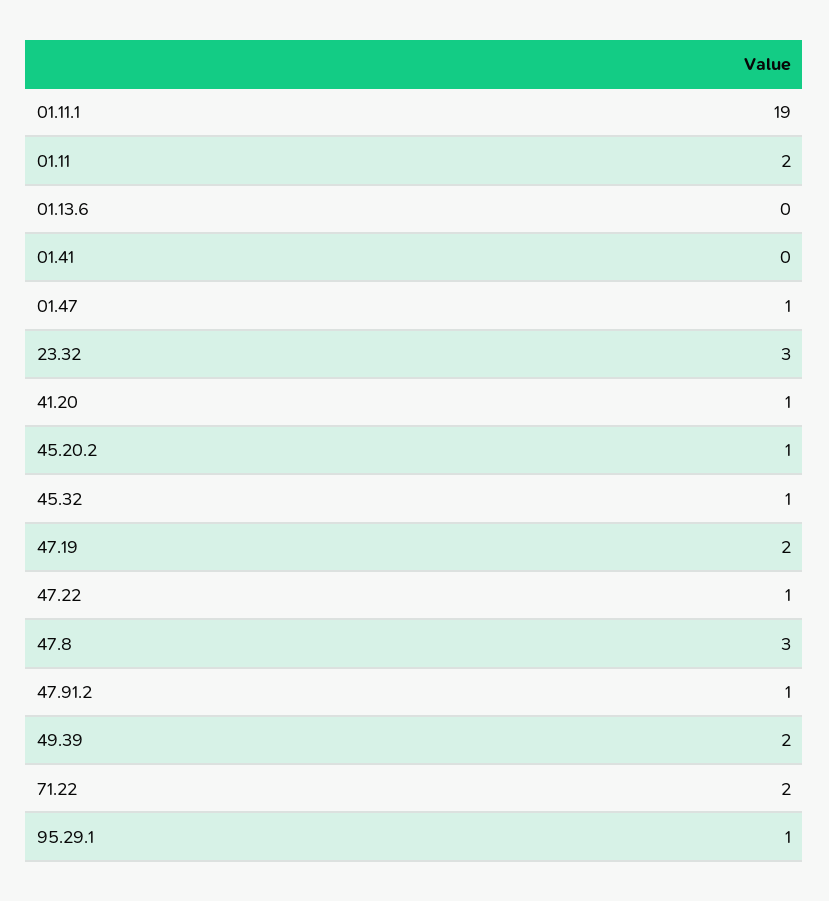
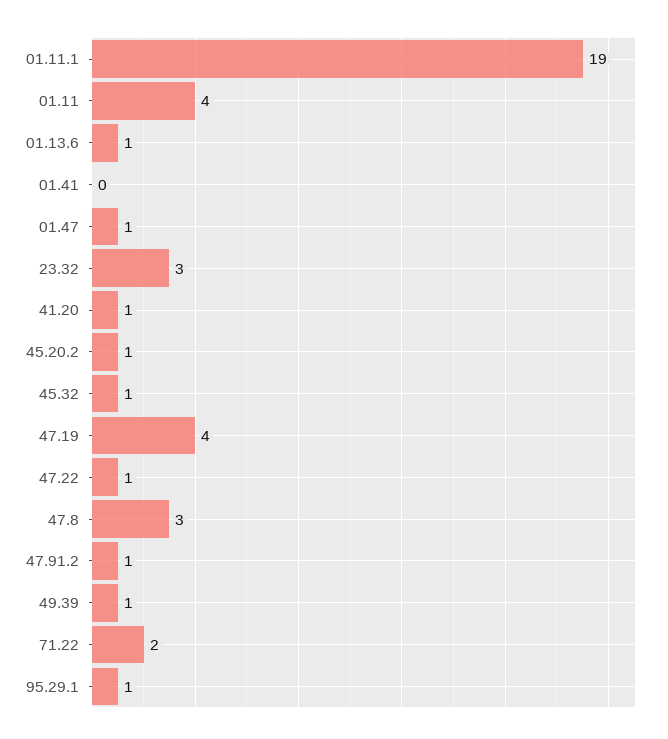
  {
    "01.11.1": 19,
-   "01.11": 2,
+   "01.11": 4,
-   "01.13.6": 0,
+   "01.13.6": 1,
    "01.41": 0,
    "01.47": 1,
    "23.32": 3,
    "41.20": 1,
    "45.20.2": 1,
    "45.32": 1,
-   "47.19": 2,
+   "47.19": 4,
    "47.22": 1,
    "47.8": 3,
    "47.91.2": 1,
-   "49.39": 2,
+   "49.39": 1,
    "71.22": 2,
    "95.29.1": 1
  }

